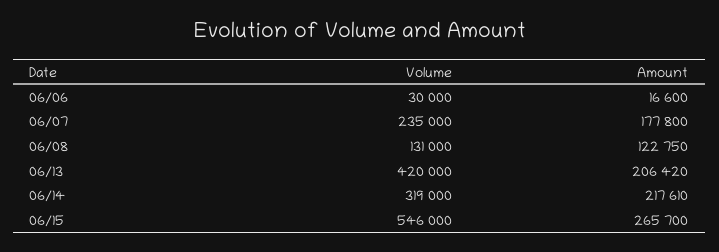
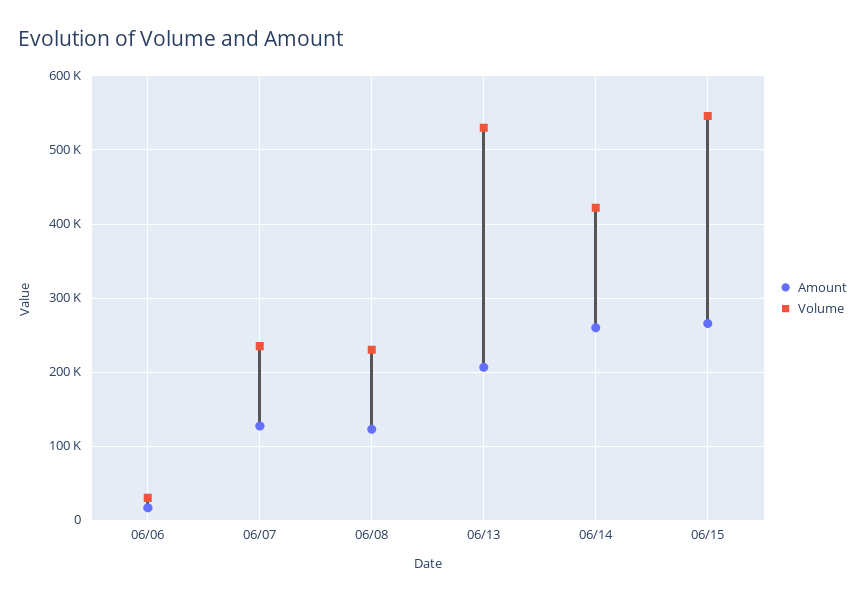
  {
    "Volume": {
      "06/06": 30000,
      "06/07": 235000,
-     "06/08": 131000,
+     "06/08": 230000,
-     "06/13": 420000,
+     "06/13": 530000,
-     "06/14": 319000,
+     "06/14": 420000,
      "06/15": 546000
    },
    "Amount": {
      "06/06": 16600,
-     "06/07": 177800,
+     "06/07": 130000,
      "06/08": 122750,
      "06/13": 206420,
-     "06/14": 217610,
+     "06/14": 260000,
      "06/15": 265700
    }
  }

